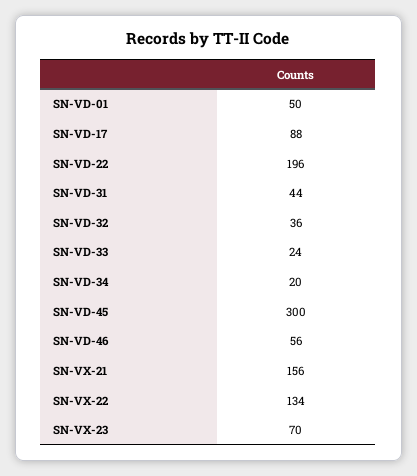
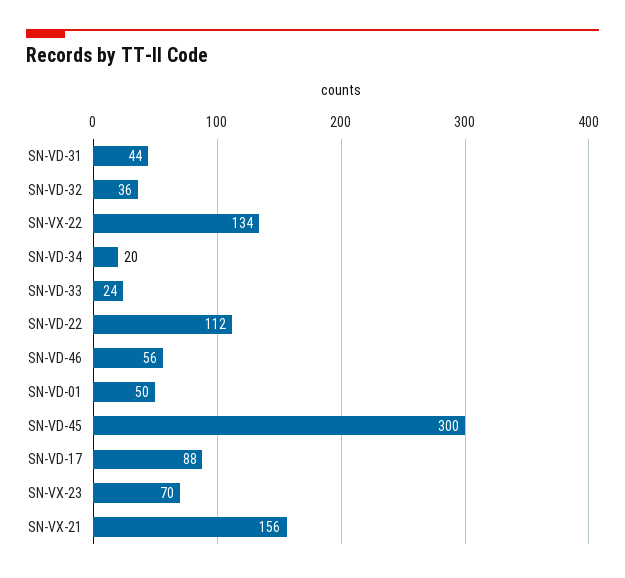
  {
    "SN-VD-01": 50,
    "SN-VD-17": 88,
-   "SN-VD-22": 196,
+   "SN-VD-22": 112,
    "SN-VD-31": 44,
    "SN-VD-32": 36,
    "SN-VD-33": 24,
    "SN-VD-34": 20,
    "SN-VD-45": 300,
    "SN-VD-46": 56,
    "SN-VX-21": 156,
    "SN-VX-22": 134,
    "SN-VX-23": 70
  }

